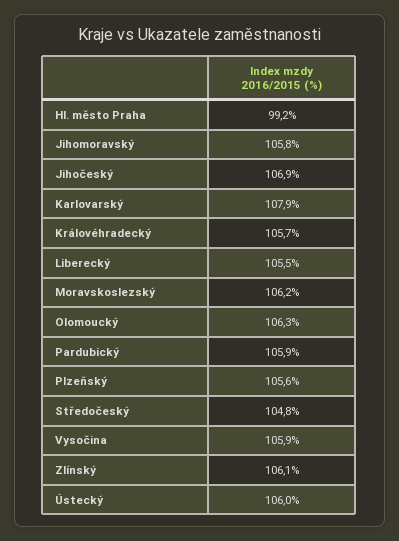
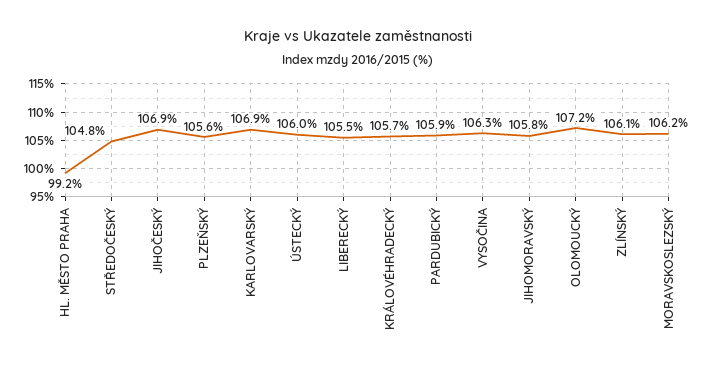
  {
    "Hl. město Praha": 99.2,
    "Jihomoravský": 105.8,
    "Jihočeský": 106.9,
-   "Karlovarský": 107.9,
+   "Karlovarský": 106.9,
    "Královéhradecký": 105.7,
    "Liberecký": 105.5,
    "Moravskoslezský": 106.2,
-   "Olomoucký": 106.3,
+   "Olomoucký": 107.2,
    "Pardubický": 105.9,
    "Plzeňský": 105.6,
    "Středočeský": 104.8,
-   "Vysočina": 105.9,
+   "Vysočina": 106.3,
    "Zlínský": 106.1,
    "Ústecký": 106
  }

